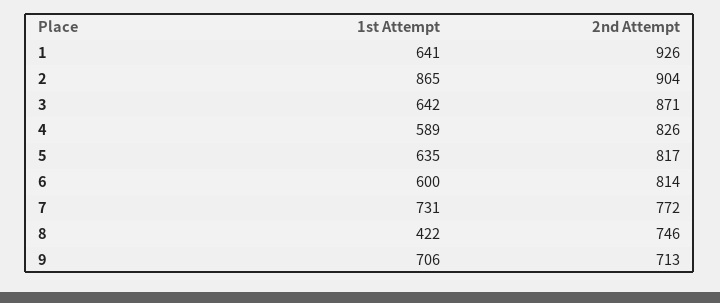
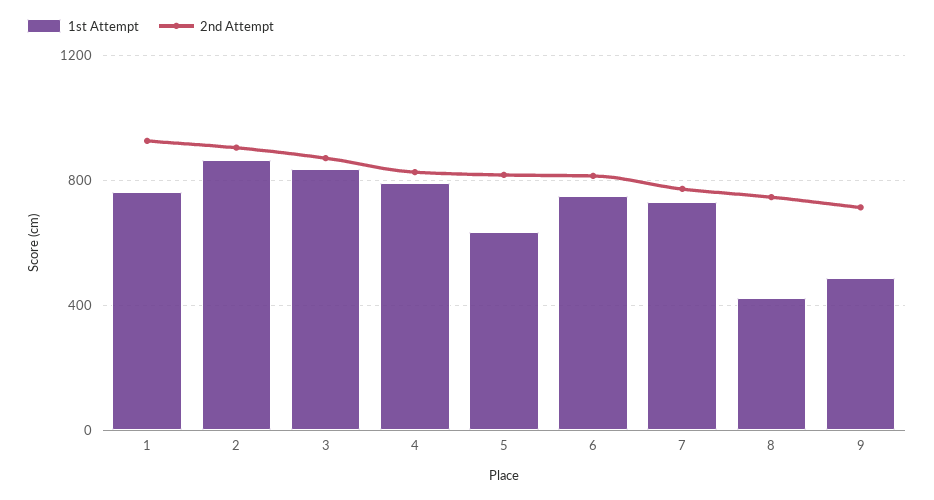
  {
    "1st Attempt": {
-     "1": 641,
+     "1": 750,
      "2": 865,
-     "3": 642,
+     "3": 850,
-     "4": 589,
+     "4": 800,
      "5": 635,
-     "6": 600,
+     "6": 750,
      "7": 731,
      "8": 422,
-     "9": 706
+     "9": 500
    },
    "2nd Attempt": {
      "1": 926,
      "2": 904,
      "3": 871,
      "4": 826,
      "5": 817,
      "6": 814,
      "7": 772,
      "8": 746,
      "9": 713
    }
  }

